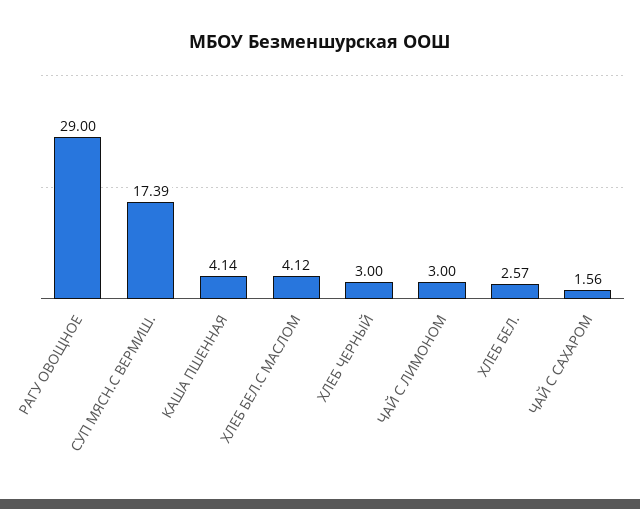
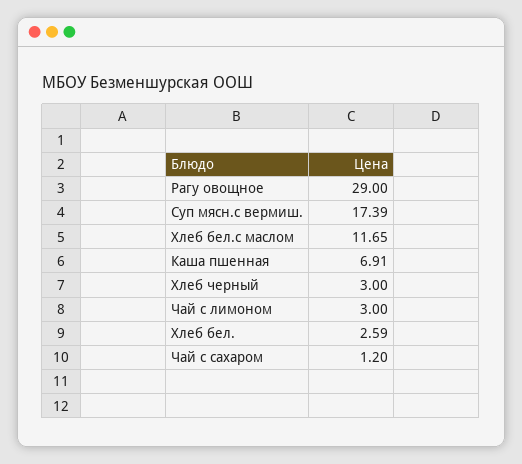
  {
    "РАГУ ОВОЩНОЕ": 29,
    "СУП МЯСН.С ВЕРМИШ.": 17.39,
-   "КАША ПШЕННАЯ": 4.14,
+   "КАША ПШЕННАЯ": 6.91,
-   "ХЛЕБ БЕЛ.С МАСЛОМ": 4.12,
+   "ХЛЕБ БЕЛ.С МАСЛОМ": 11.65,
    "ХЛЕБ ЧЕРНЫЙ": 3,
    "ЧАЙ С ЛИМОНОМ": 3,
-   "ХЛЕБ БЕЛ.": 2.57,
+   "ХЛЕБ БЕЛ.": 2.59,
-   "ЧАЙ С САХАРОМ": 1.56
+   "ЧАЙ С САХАРОМ": 1.2
  }

